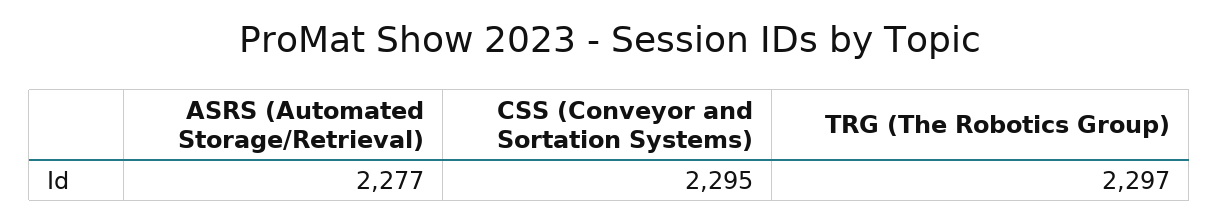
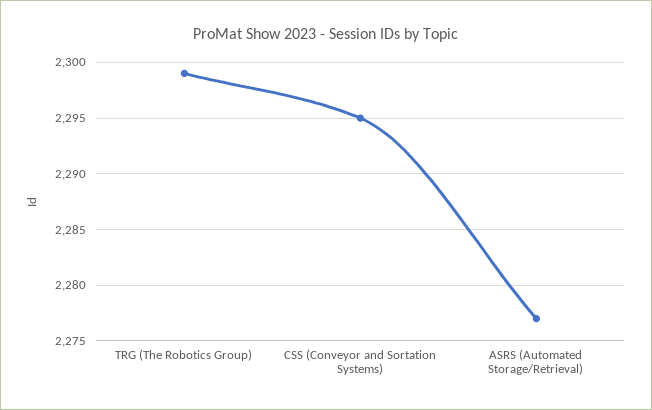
  {
    "ASRS (Automated Storage/Retrieval)": 2277,
    "CSS (Conveyor and Sortation Systems)": 2295,
-   "TRG (The Robotics Group)": 2297
+   "TRG (The Robotics Group)": 2299
  }

